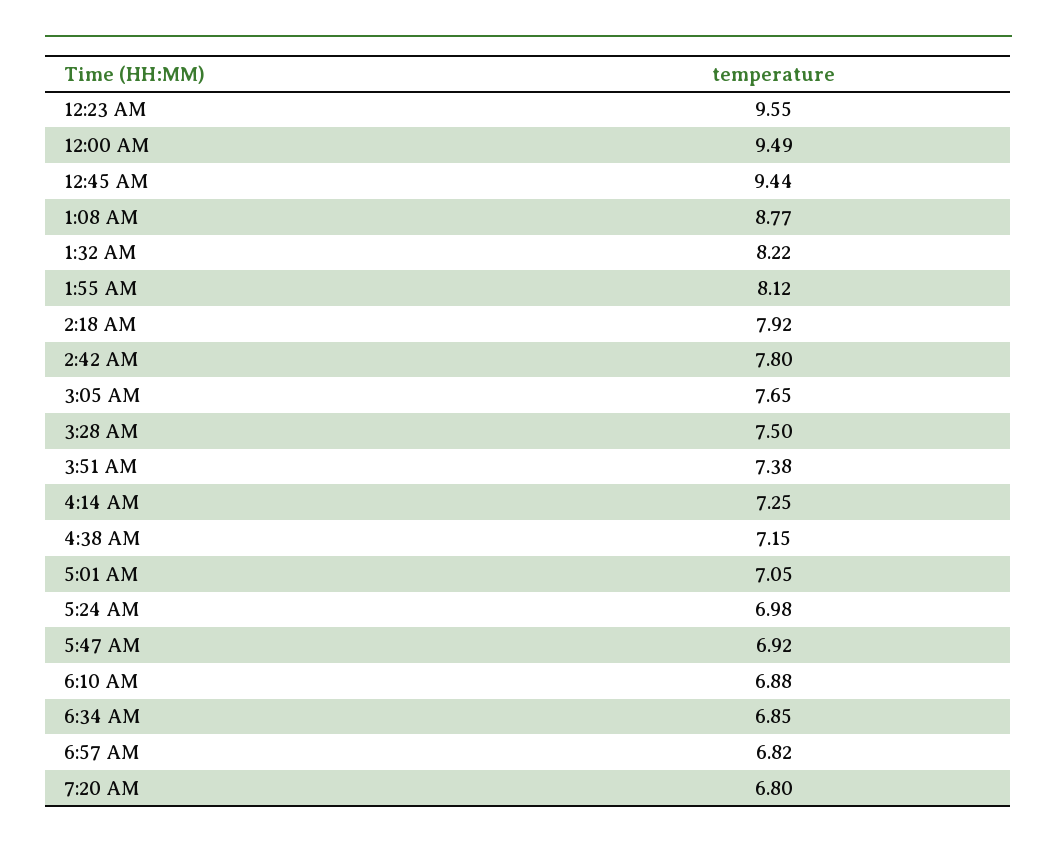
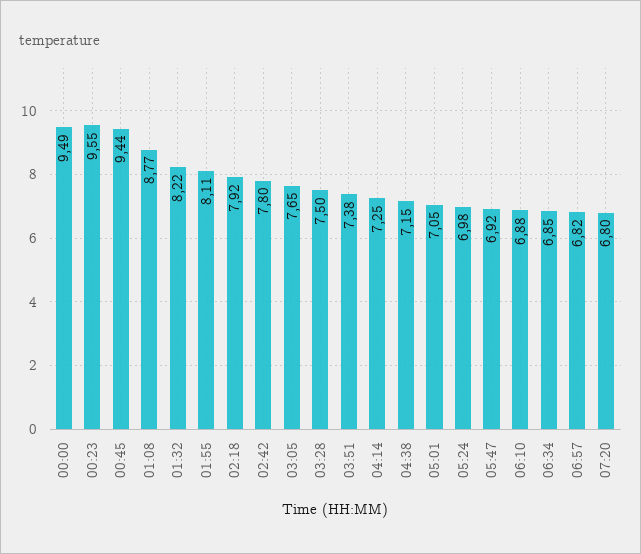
  {
    "12:23 AM": 9.55,
    "12:00 AM": 9.49,
    "12:45 AM": 9.44,
    "1:08 AM": 8.77,
    "1:32 AM": 8.22,
-   "1:55 AM": 8.12,
+   "1:55 AM": 8.11,
    "2:18 AM": 7.92,
    "2:42 AM": 7.8,
    "3:05 AM": 7.65,
    "3:28 AM": 7.5,
    "3:51 AM": 7.38,
    "4:14 AM": 7.25,
    "4:38 AM": 7.15,
    "5:01 AM": 7.05,
    "5:24 AM": 6.98,
    "5:47 AM": 6.92,
    "6:10 AM": 6.88,
    "6:34 AM": 6.85,
    "6:57 AM": 6.82,
    "7:20 AM": 6.8
  }

